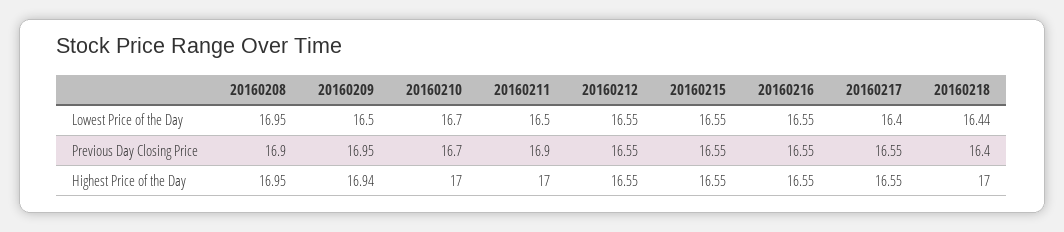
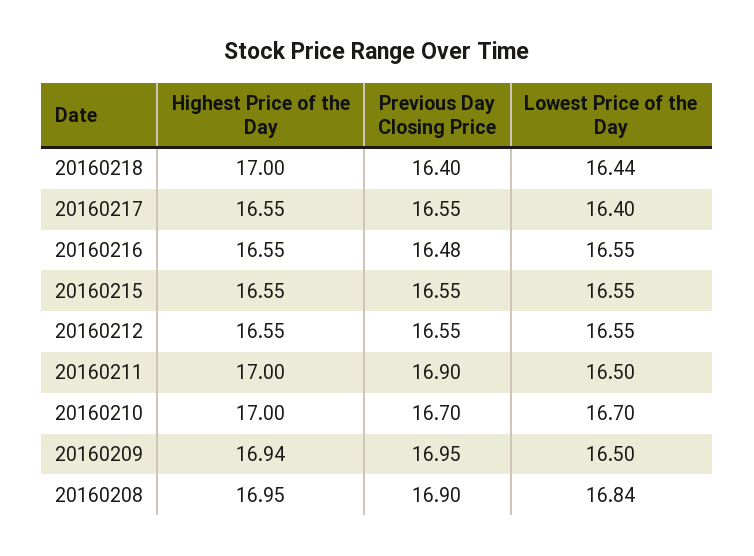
  {
    "20160208": {
-     "Lowest Price of the Day": 16.95,
+     "Lowest Price of the Day": 16.84,
      "Previous Day Closing Price": 16.9,
      "Highest Price of the Day": 16.95
    },
    "20160209": {
      "Lowest Price of the Day": 16.5,
      "Previous Day Closing Price": 16.95,
      "Highest Price of the Day": 16.94
    },
    "20160210": {
      "Lowest Price of the Day": 16.7,
      "Previous Day Closing Price": 16.7,
      "Highest Price of the Day": 17
    },
    "20160211": {
      "Lowest Price of the Day": 16.5,
      "Previous Day Closing Price": 16.9,
      "Highest Price of the Day": 17
    },
    "20160212": {
      "Lowest Price of the Day": 16.55,
      "Previous Day Closing Price": 16.55,
      "Highest Price of the Day": 16.55
    },
    "20160215": {
      "Lowest Price of the Day": 16.55,
      "Previous Day Closing Price": 16.55,
      "Highest Price of the Day": 16.55
    },
    "20160216": {
      "Lowest Price of the Day": 16.55,
-     "Previous Day Closing Price": 16.55,
+     "Previous Day Closing Price": 16.48,
      "Highest Price of the Day": 16.55
    },
    "20160217": {
      "Lowest Price of the Day": 16.4,
      "Previous Day Closing Price": 16.55,
      "Highest Price of the Day": 16.55
    },
    "20160218": {
      "Lowest Price of the Day": 16.44,
      "Previous Day Closing Price": 16.4,
      "Highest Price of the Day": 17
    }
  }

